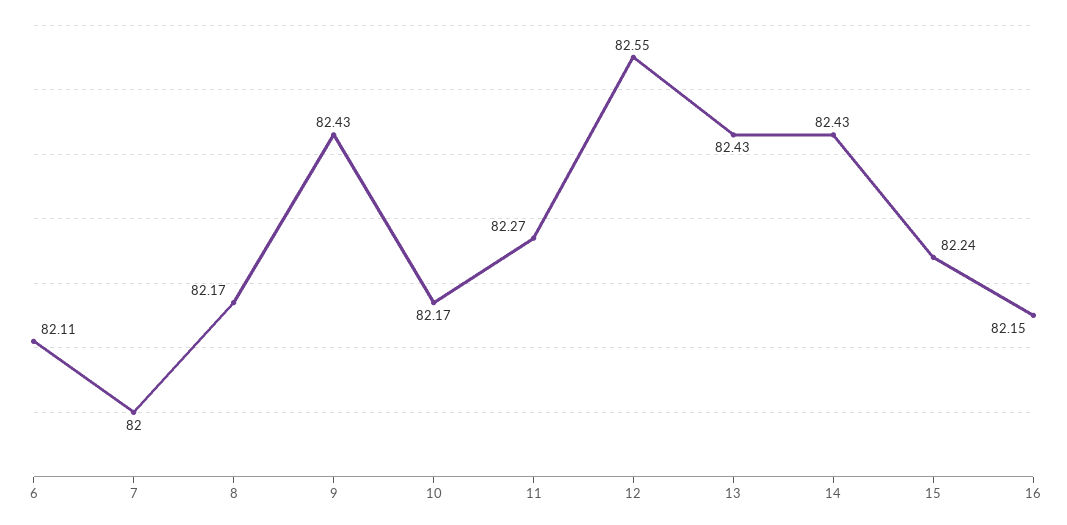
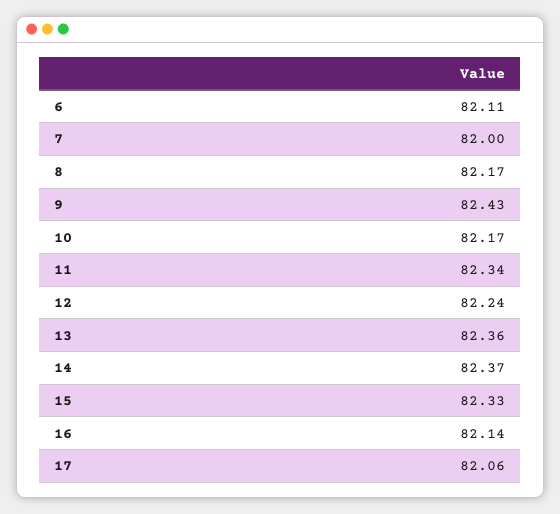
  {
    "6": 82.11,
    "7": 82,
    "8": 82.17,
    "9": 82.43,
    "10": 82.17,
-   "11": 82.27,
+   "11": 82.34,
-   "12": 82.55,
+   "12": 82.24,
-   "13": 82.43,
+   "13": 82.36,
-   "14": 82.43,
+   "14": 82.37,
-   "15": 82.24,
+   "15": 82.33,
-   "16": 82.15
+   "16": 82.14,
+   "17": 82.06
  }

